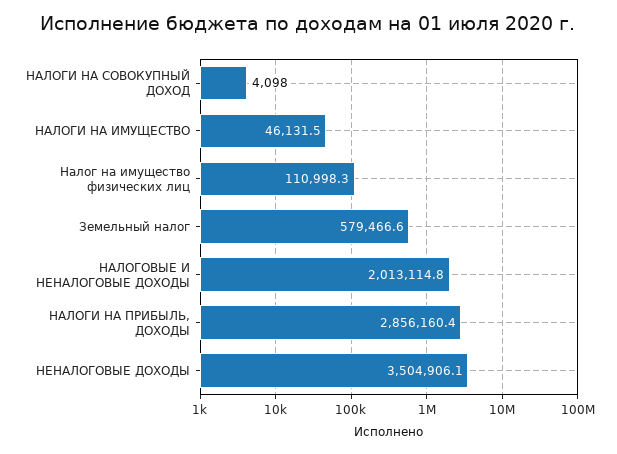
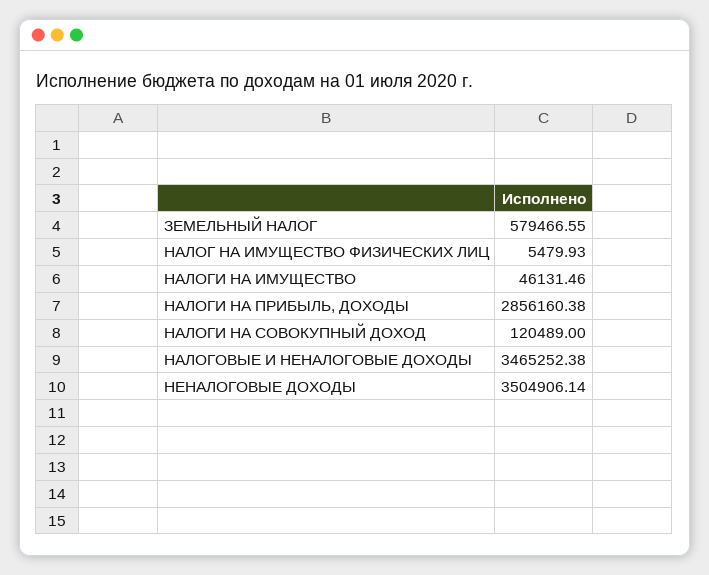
  {
-   "НАЛОГИ НА СОВОКУПНЫЙ ДОХОД": 4098,
+   "НАЛОГИ НА СОВОКУПНЫЙ ДОХОД": 120489,
    "НАЛОГИ НА ИМУЩЕСТВО": 46131.46,
-   "Налог на имущество физических лиц": 110998.3,
+   "Налог на имущество физических лиц": 5479.93,
    "Земельный налог": 579466.55,
-   "НАЛОГОВЫЕ И НЕНАЛОГОВЫЕ ДОХОДЫ": 2013114.8,
+   "НАЛОГОВЫЕ И НЕНАЛОГОВЫЕ ДОХОДЫ": 3465252.38,
    "НАЛОГИ НА ПРИБЫЛЬ, ДОХОДЫ": 2856160.38,
    "НЕНАЛОГОВЫЕ ДОХОДЫ": 3504906.14
  }

